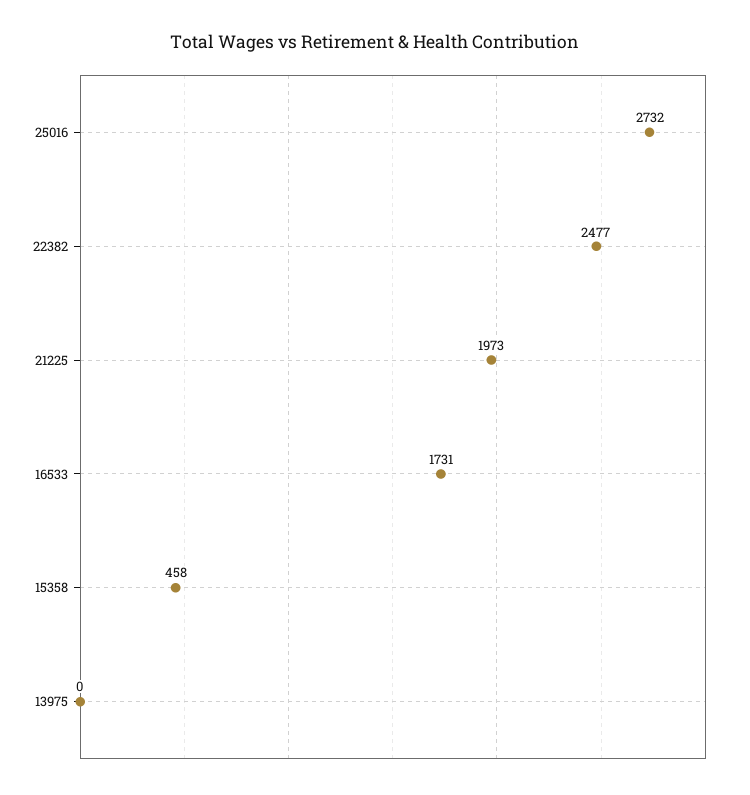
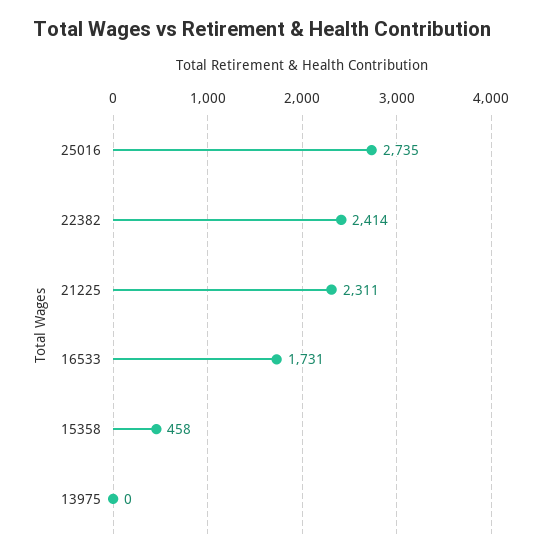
  {
-   "25016": 2732,
+   "25016": 2735,
-   "22382": 2477,
+   "22382": 2414,
-   "21225": 1973,
+   "21225": 2311,
    "16533": 1731,
    "15358": 458,
    "13975": 0
  }

